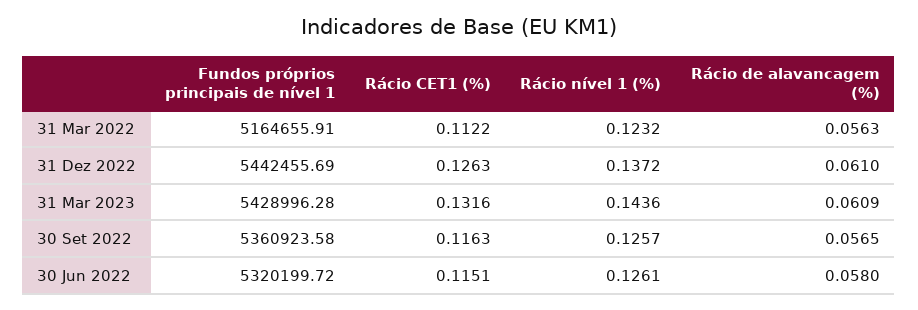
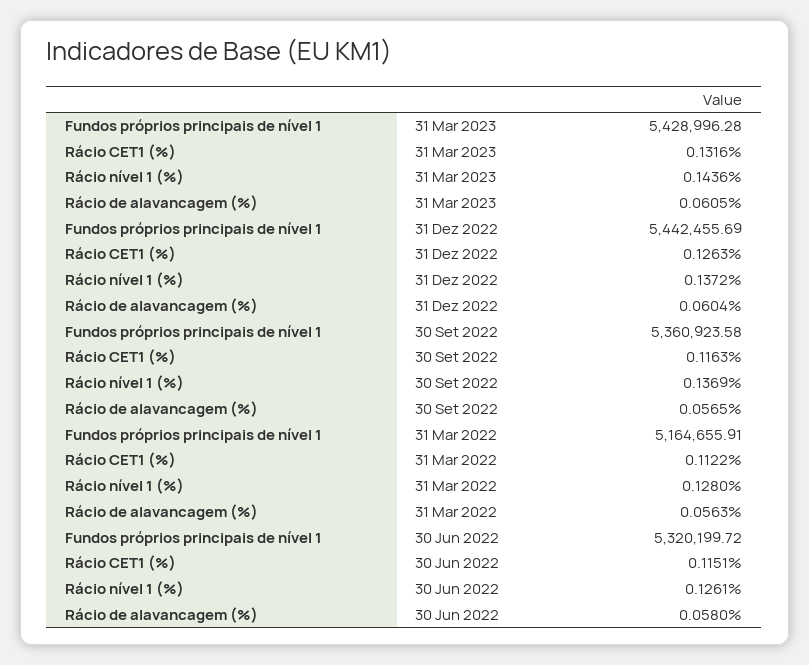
  {
    "Fundos próprios principais de nível 1": {
      "31 Mar 2022": 5164655.91,
      "31 Dez 2022": 5442455.69,
      "31 Mar 2023": 5428996.28,
      "30 Set 2022": 5360923.58,
      "30 Jun 2022": 5320199.72
    },
    "Rácio CET1 (%)": {
      "31 Mar 2022": 0.1122,
      "31 Dez 2022": 0.1263,
      "31 Mar 2023": 0.1316,
      "30 Set 2022": 0.1163,
      "30 Jun 2022": 0.1151
    },
    "Rácio nível 1 (%)": {
-     "31 Mar 2022": 0.1232,
+     "31 Mar 2022": 0.128,
      "31 Dez 2022": 0.1372,
      "31 Mar 2023": 0.1436,
-     "30 Set 2022": 0.1257,
+     "30 Set 2022": 0.1369,
      "30 Jun 2022": 0.1261
    },
    "Rácio de alavancagem (%)": {
      "31 Mar 2022": 0.0563,
-     "31 Dez 2022": 0.061,
+     "31 Dez 2022": 0.0604,
-     "31 Mar 2023": 0.0609,
+     "31 Mar 2023": 0.0605,
      "30 Set 2022": 0.0565,
      "30 Jun 2022": 0.058
    }
  }

